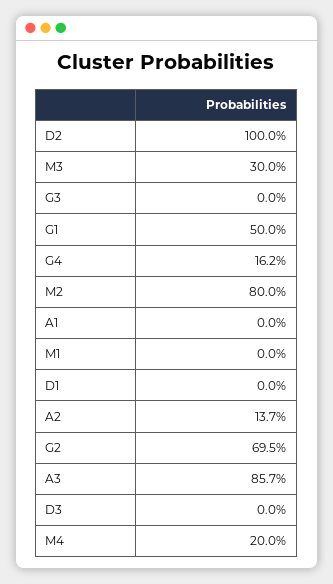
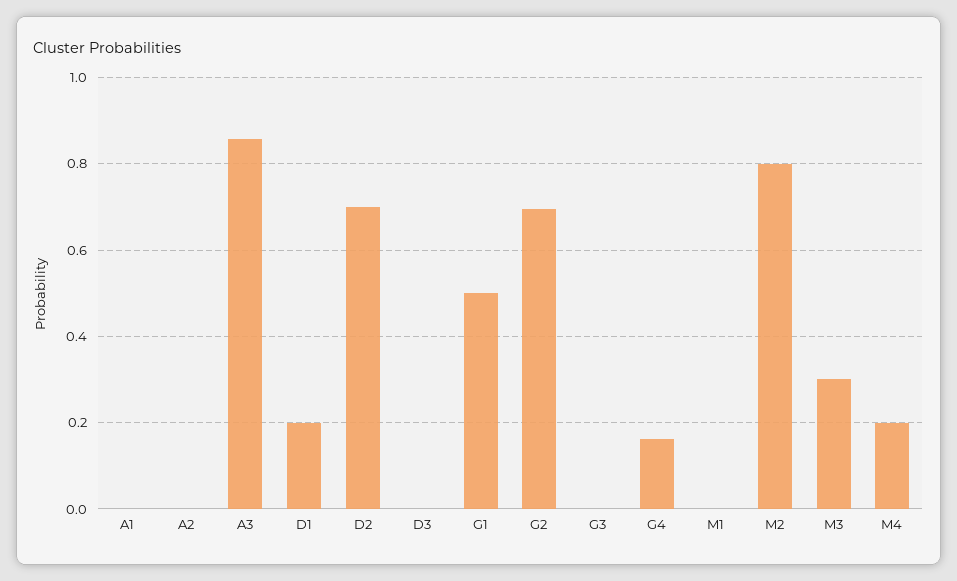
  {
-   "D2": 1,
+   "D2": 0.7,
    "M3": 0.3,
    "G3": 0,
    "G1": 0.5,
    "G4": 0.162,
    "M2": 0.8,
    "A1": 0,
    "M1": 0,
-   "D1": 0,
+   "D1": 0.2,
-   "A2": 0.137,
+   "A2": 0,
    "G2": 0.695,
    "A3": 0.857,
    "D3": 0,
    "M4": 0.2
  }

